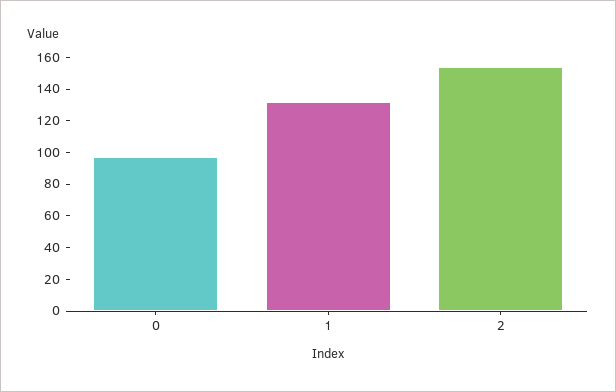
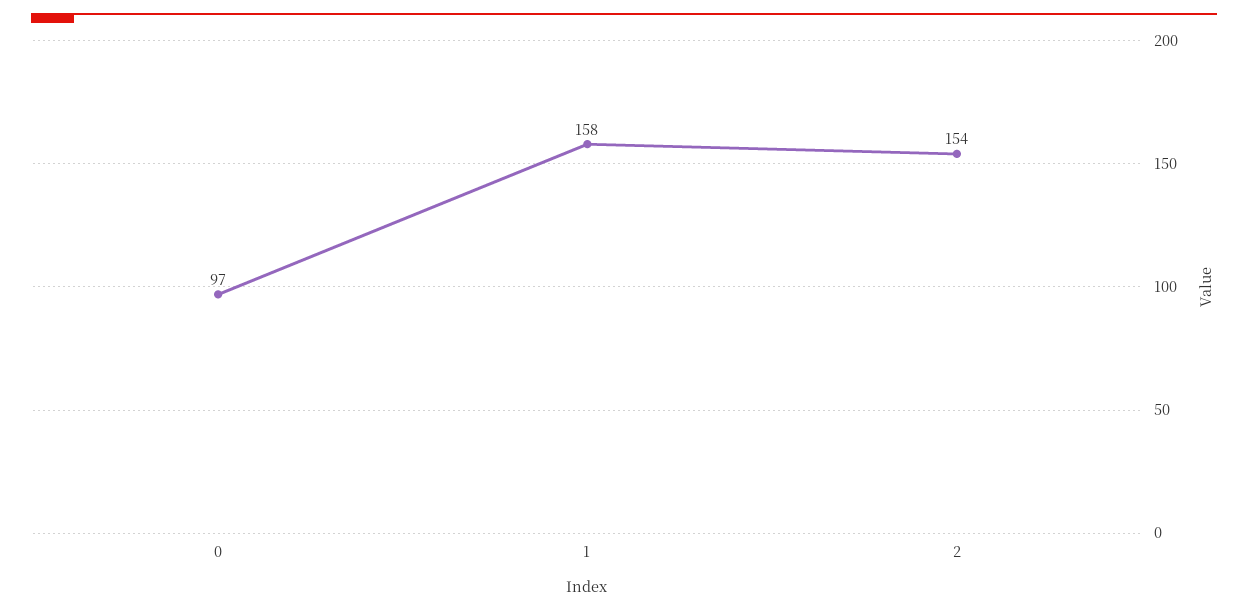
  {
    "0": 97,
-   "1": 130,
+   "1": 158,
    "2": 154
  }

